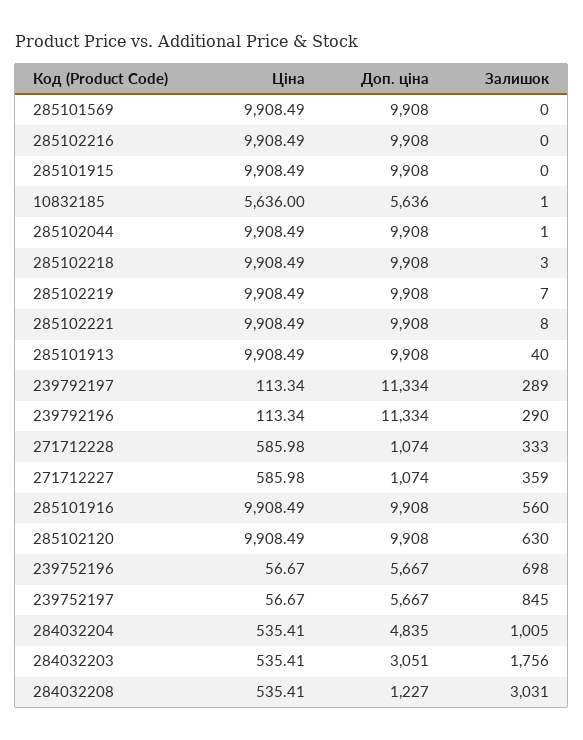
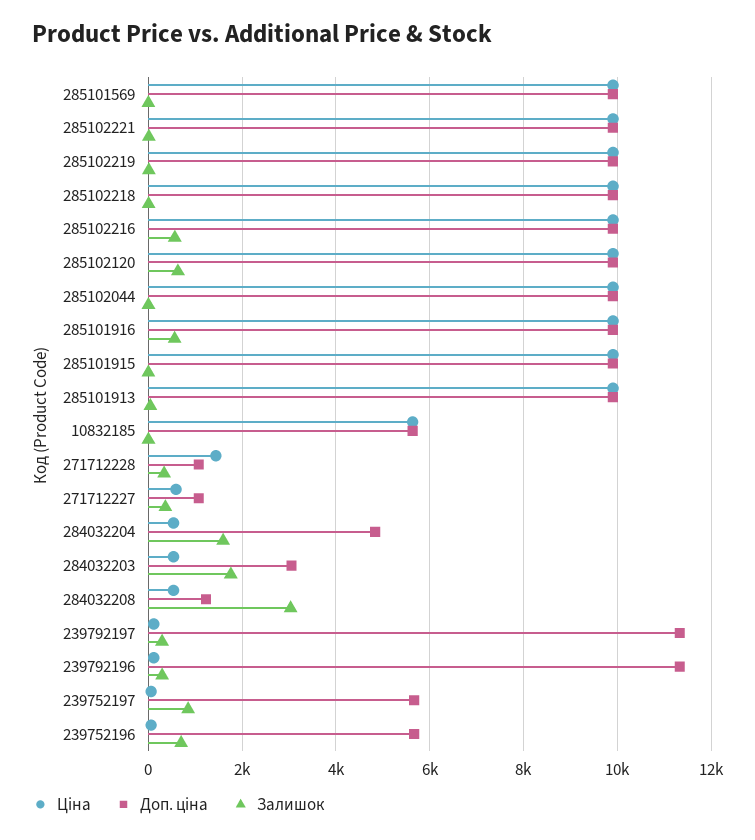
  {
    "Ціна": {
      "285101569": 9908.49,
      "285102216": 9908.49,
      "285101915": 9908.49,
      "10832185": 5636,
      "285102044": 9908.49,
      "285102218": 9908.49,
      "285102219": 9908.49,
      "285102221": 9908.49,
      "285101913": 9908.49,
      "239792197": 113.34,
      "239792196": 113.34,
-     "271712228": 585.98,
+     "271712228": 1400,
      "271712227": 585.98,
      "285101916": 9908.49,
      "285102120": 9908.49,
      "239752196": 56.67,
      "239752197": 56.67,
      "284032204": 535.41,
      "284032203": 535.41,
      "284032208": 535.41
    },
    "Доп. ціна": {
      "285101569": 9908,
      "285102216": 9908,
      "285101915": 9908,
      "10832185": 5636,
      "285102044": 9908,
      "285102218": 9908,
      "285102219": 9908,
      "285102221": 9908,
      "285101913": 9908,
      "239792197": 11334,
      "239792196": 11334,
      "271712228": 1074,
      "271712227": 1074,
      "285101916": 9908,
      "285102120": 9908,
      "239752196": 5667,
      "239752197": 5667,
      "284032204": 4835,
      "284032203": 3051,
      "284032208": 1227
    },
    "Залишок": {
      "285101569": 0,
-     "285102216": 0,
+     "285102216": 600,
      "285101915": 0,
      "10832185": 1,
      "285102044": 1,
      "285102218": 3,
      "285102219": 7,
      "285102221": 8,
      "285101913": 40,
      "239792197": 289,
      "239792196": 290,
      "271712228": 333,
      "271712227": 359,
      "285101916": 560,
      "285102120": 630,
      "239752196": 698,
      "239752197": 845,
-     "284032204": 1005,
+     "284032204": 1600,
      "284032203": 1756,
      "284032208": 3031
    }
  }

